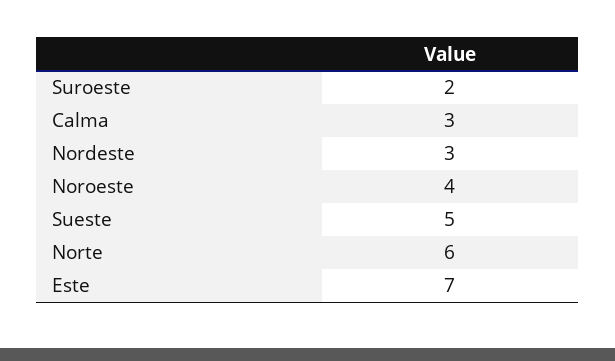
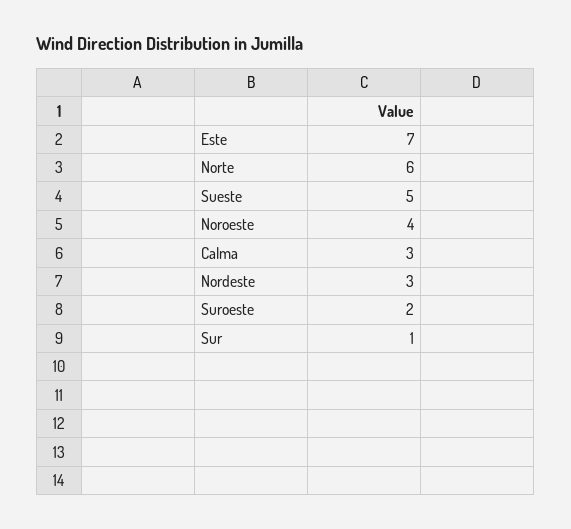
  {
    "Suroeste": 2,
    "Calma": 3,
    "Nordeste": 3,
    "Noroeste": 4,
    "Sueste": 5,
    "Norte": 6,
-   "Este": 7
+   "Este": 7,
+   "Sur": 1
  }

